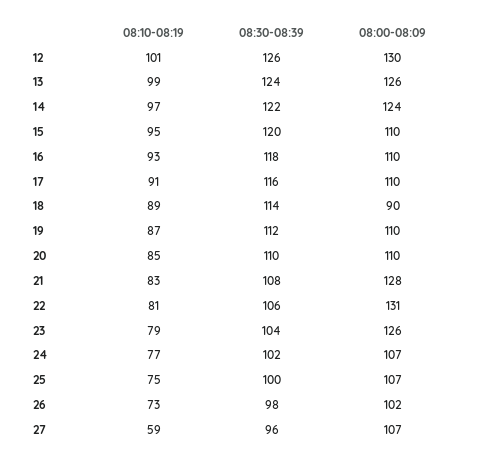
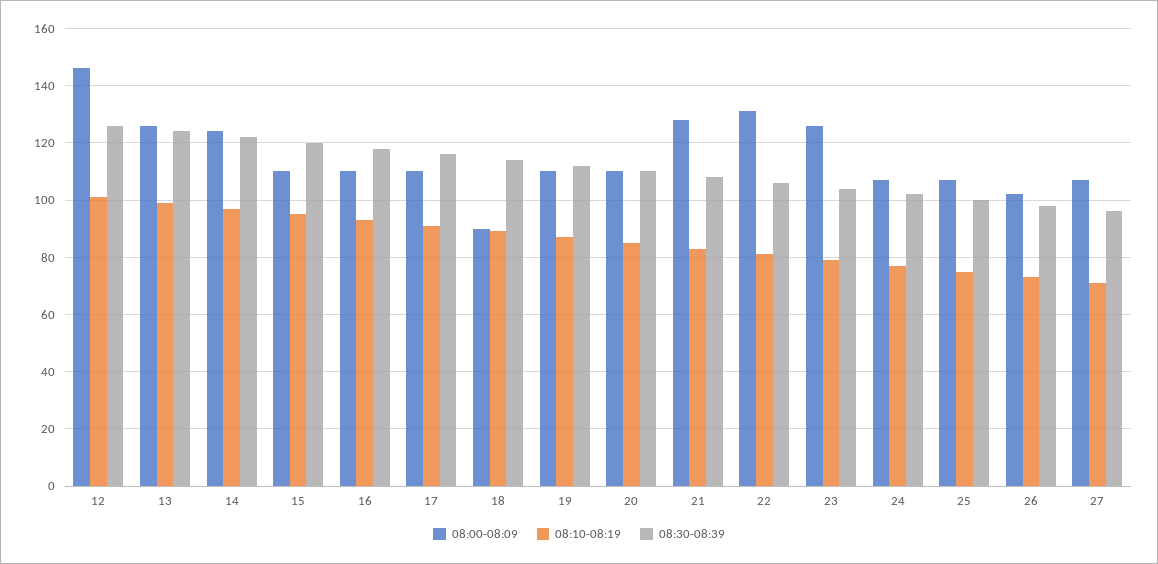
  {
    "08:10-08:19": {
      "12": 101,
      "13": 99,
      "14": 97,
      "15": 95,
      "16": 93,
      "17": 91,
      "18": 89,
      "19": 87,
      "20": 85,
      "21": 83,
      "22": 81,
      "23": 79,
      "24": 77,
      "25": 75,
      "26": 73,
-     "27": 59
+     "27": 70
    },
    "08:30-08:39": {
      "12": 126,
      "13": 124,
      "14": 122,
      "15": 120,
      "16": 118,
      "17": 116,
      "18": 114,
      "19": 112,
      "20": 110,
      "21": 108,
      "22": 106,
      "23": 104,
      "24": 102,
      "25": 100,
      "26": 98,
      "27": 96
    },
    "08:00-08:09": {
-     "12": 130,
+     "12": 145,
      "13": 126,
      "14": 124,
      "15": 110,
      "16": 110,
      "17": 110,
      "18": 90,
      "19": 110,
      "20": 110,
      "21": 128,
      "22": 131,
      "23": 126,
      "24": 107,
      "25": 107,
      "26": 102,
      "27": 107
    }
  }

